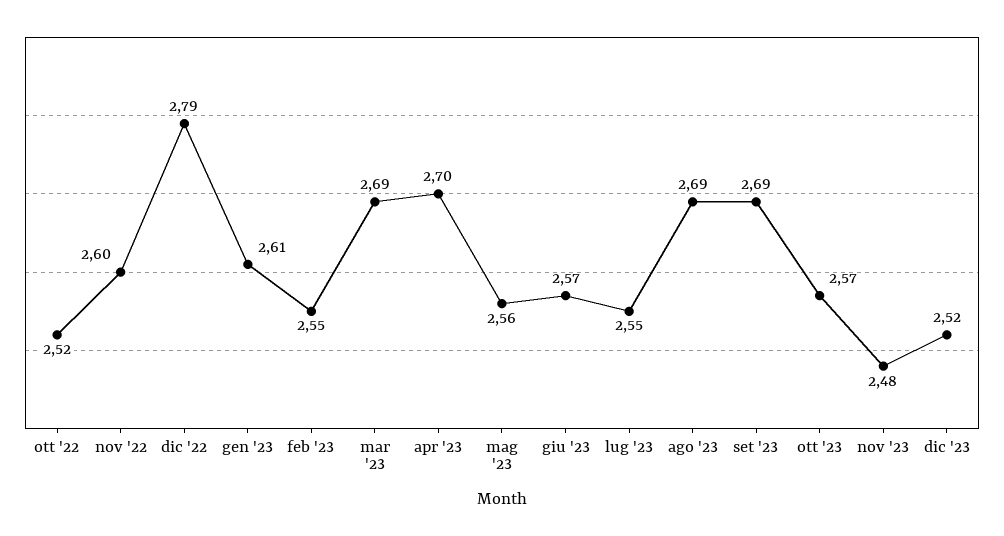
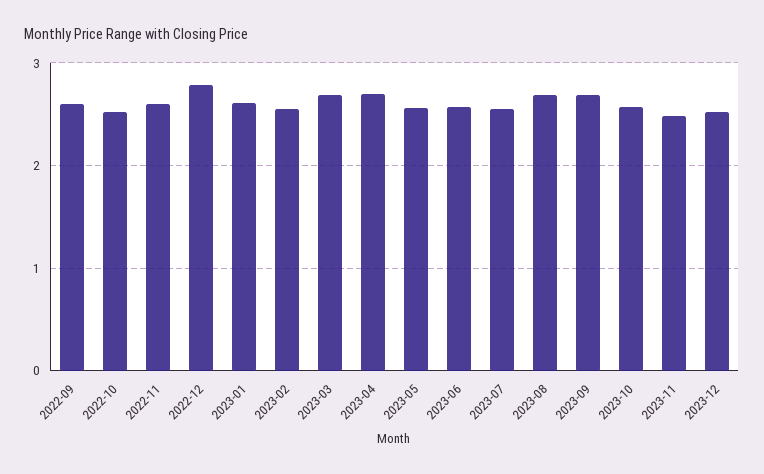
  {
    "ott '22": 2.52,
    "nov '22": 2.6,
    "dic '22": 2.79,
    "gen '23": 2.61,
    "feb '23": 2.55,
    "mar '23": 2.69,
    "apr '23": 2.7,
    "mag '23": 2.56,
    "giu '23": 2.57,
    "lug '23": 2.55,
    "ago '23": 2.69,
    "set '23": 2.69,
    "ott '23": 2.57,
    "nov '23": 2.48,
-   "dic '23": 2.52
+   "dic '23": 2.52,
+   "2022-09": 2.6
  }

